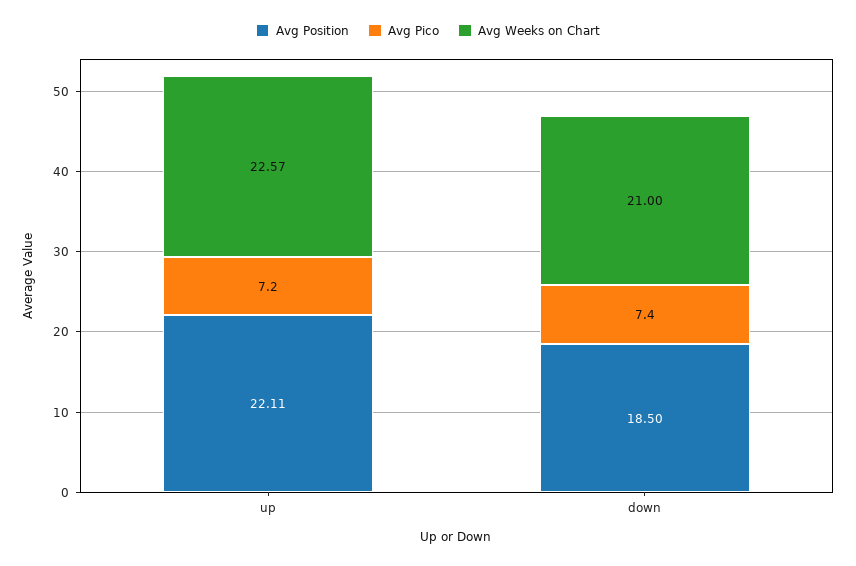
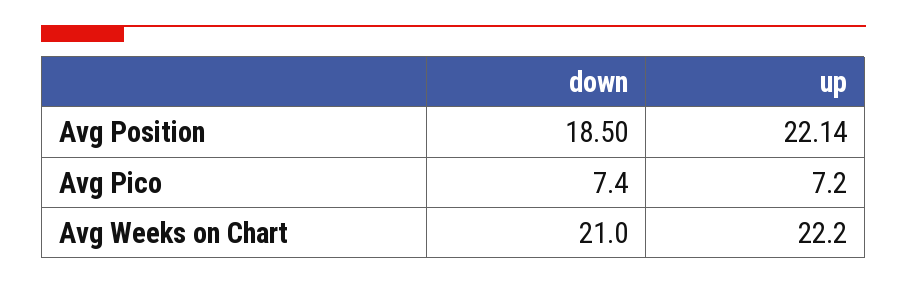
  {
    "Avg Position": {
-     "up": 22.11,
+     "up": 22.14,
      "down": 18.5
    },
    "Avg Pico": {
      "up": 7.2,
      "down": 7.4
    },
    "Avg Weeks on Chart": {
-     "up": 22.57,
+     "up": 22.2,
      "down": 21
    }
  }

